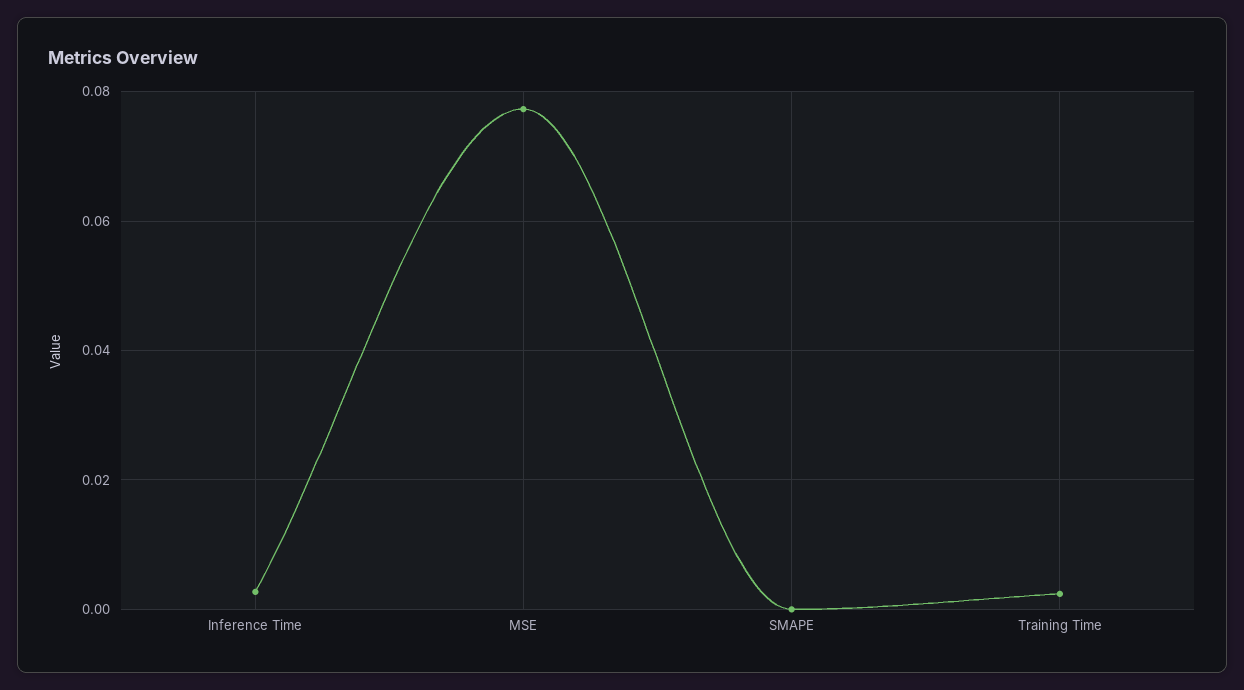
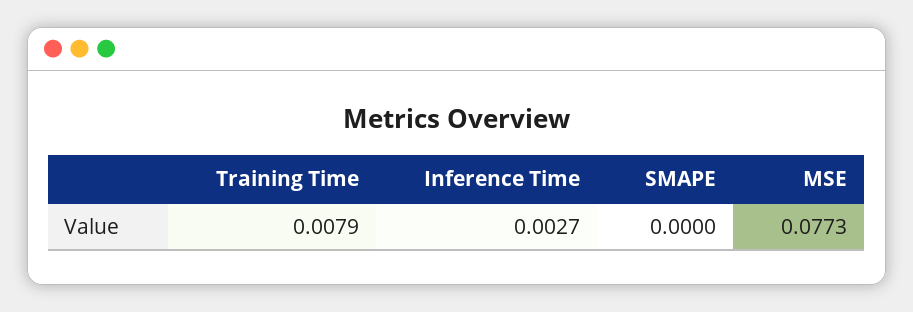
  {
    "Inference Time": 0.0027,
    "MSE": 0.0773,
    "SMAPE": 0,
-   "Training Time": 0.002
+   "Training Time": 0.0079
  }

